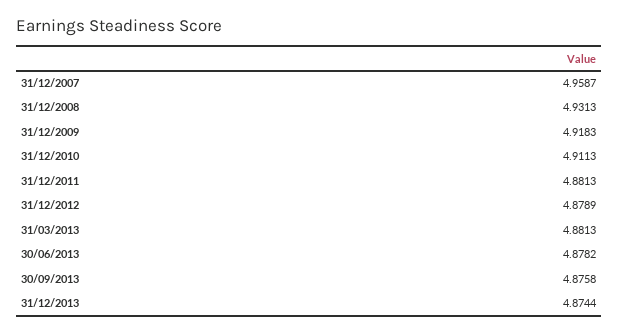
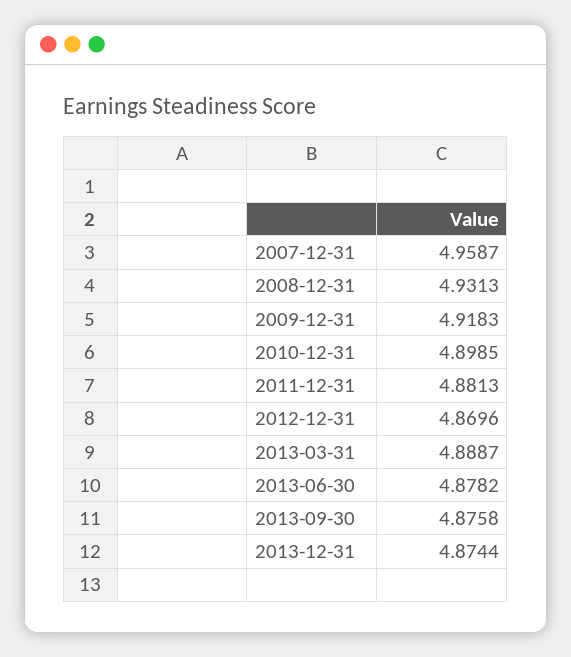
  {
    "31/12/2007": 4.9587,
    "31/12/2008": 4.9313,
    "31/12/2009": 4.9183,
-   "31/12/2010": 4.9113,
+   "31/12/2010": 4.8985,
    "31/12/2011": 4.8813,
-   "31/12/2012": 4.8789,
+   "31/12/2012": 4.8696,
-   "31/03/2013": 4.8813,
+   "31/03/2013": 4.8887,
    "30/06/2013": 4.8782,
    "30/09/2013": 4.8758,
    "31/12/2013": 4.8744
  }

